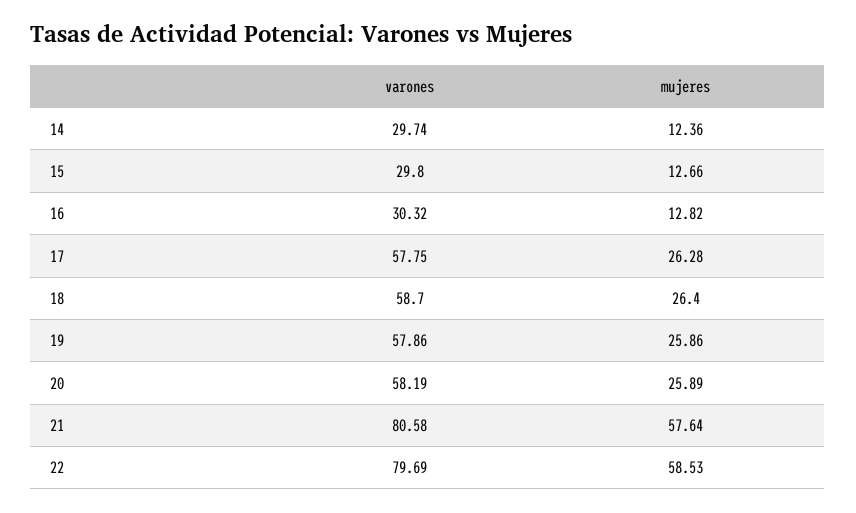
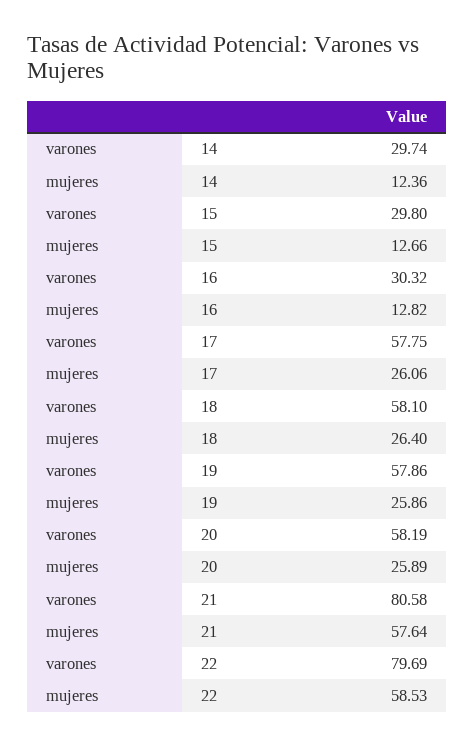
  {
    "varones": {
      "14": 29.74,
      "15": 29.8,
      "16": 30.32,
      "17": 57.75,
-     "18": 58.7,
+     "18": 58.1,
      "19": 57.86,
      "20": 58.19,
      "21": 80.58,
      "22": 79.69
    },
    "mujeres": {
      "14": 12.36,
      "15": 12.66,
      "16": 12.82,
-     "17": 26.28,
+     "17": 26.06,
      "18": 26.4,
      "19": 25.86,
      "20": 25.89,
      "21": 57.64,
      "22": 58.53
    }
  }

